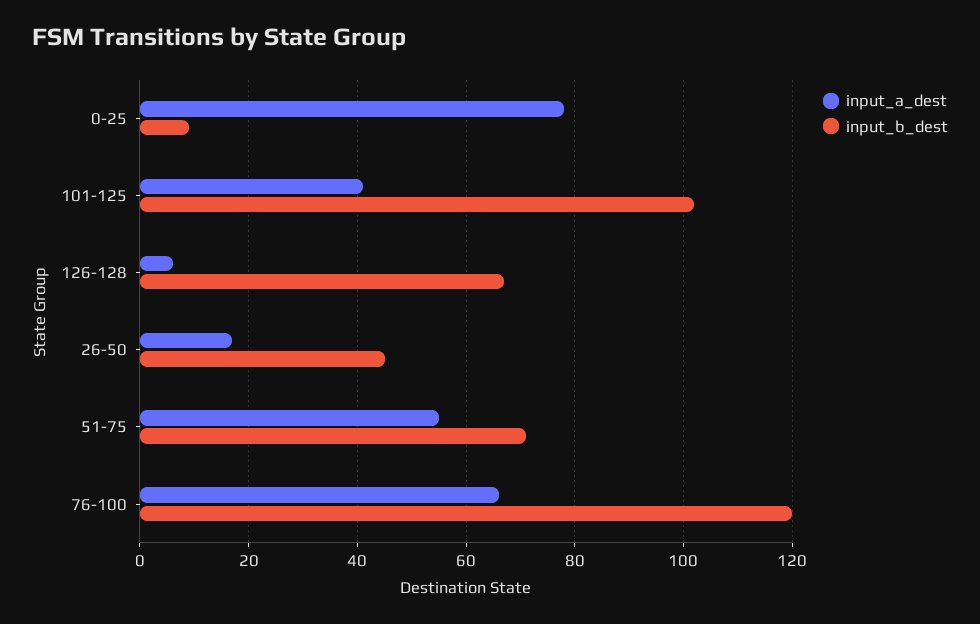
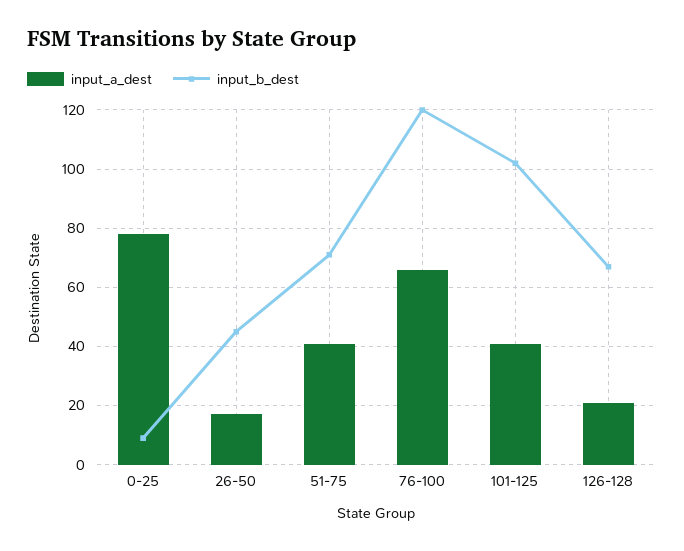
  {
    "input_a_dest": {
      "0-25": 80,
      "101-125": 40,
-     "126-128": 5,
+     "126-128": 20,
      "26-50": 15,
-     "51-75": 55,
+     "51-75": 40,
      "76-100": 65
    },
    "input_b_dest": {
      "0-25": 10,
      "101-125": 100,
      "126-128": 65,
      "26-50": 45,
      "51-75": 70,
      "76-100": 120
    }
  }

